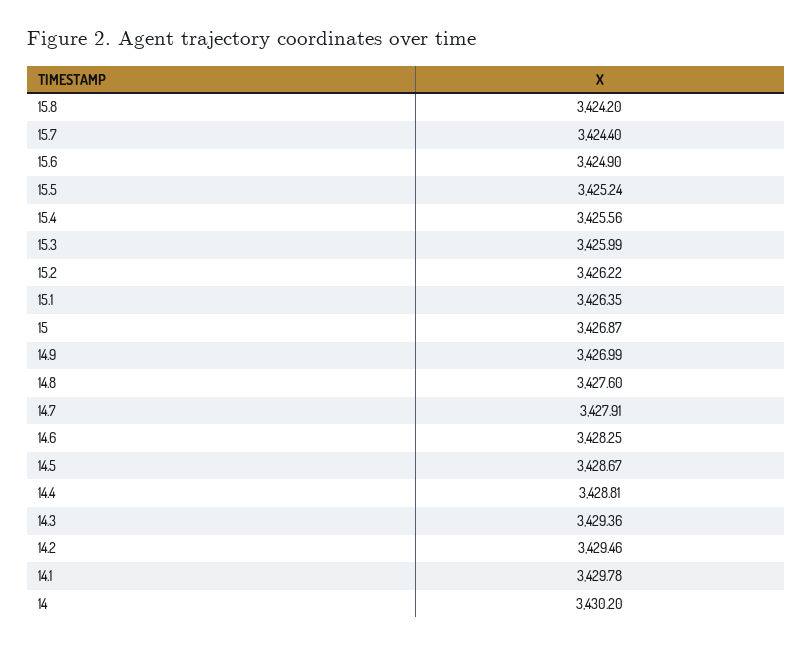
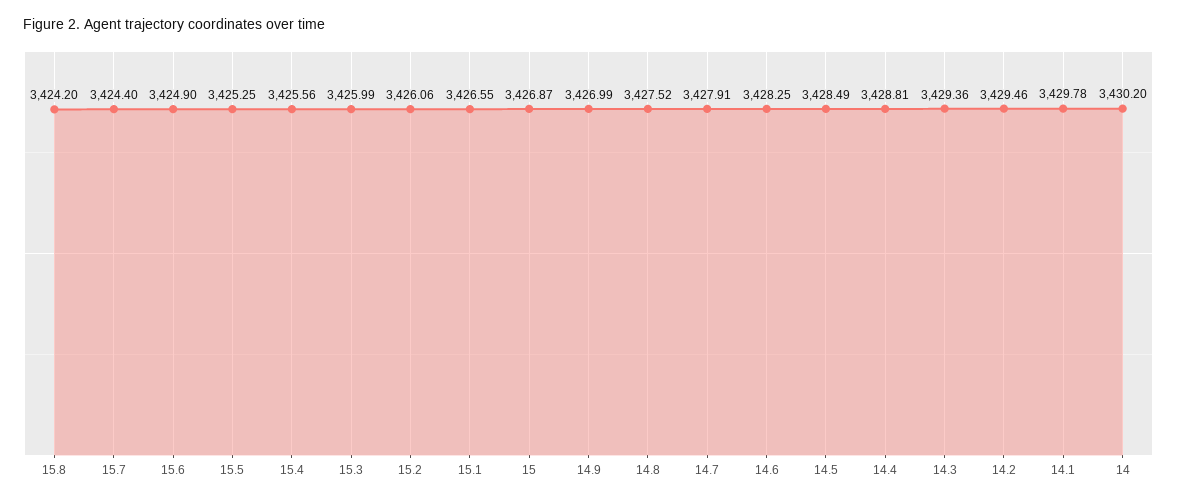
  {
    "15.8": 3424.2,
    "15.7": 3424.4,
    "15.6": 3424.9,
-   "15.5": 3425.24,
+   "15.5": 3425.25,
    "15.4": 3425.56,
    "15.3": 3425.99,
-   "15.2": 3426.22,
+   "15.2": 3426.06,
-   "15.1": 3426.35,
+   "15.1": 3426.55,
    "15": 3426.87,
    "14.9": 3426.99,
-   "14.8": 3427.6,
+   "14.8": 3427.52,
    "14.7": 3427.91,
    "14.6": 3428.25,
-   "14.5": 3428.67,
+   "14.5": 3428.49,
    "14.4": 3428.81,
    "14.3": 3429.36,
    "14.2": 3429.46,
    "14.1": 3429.78,
    "14": 3430.2
  }

